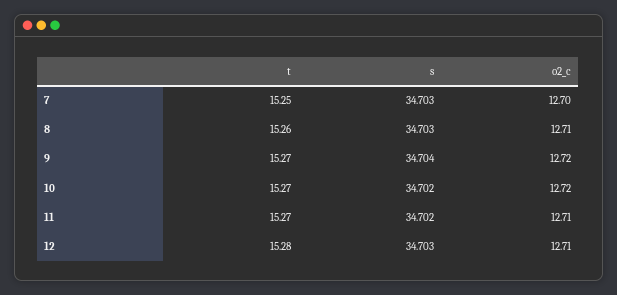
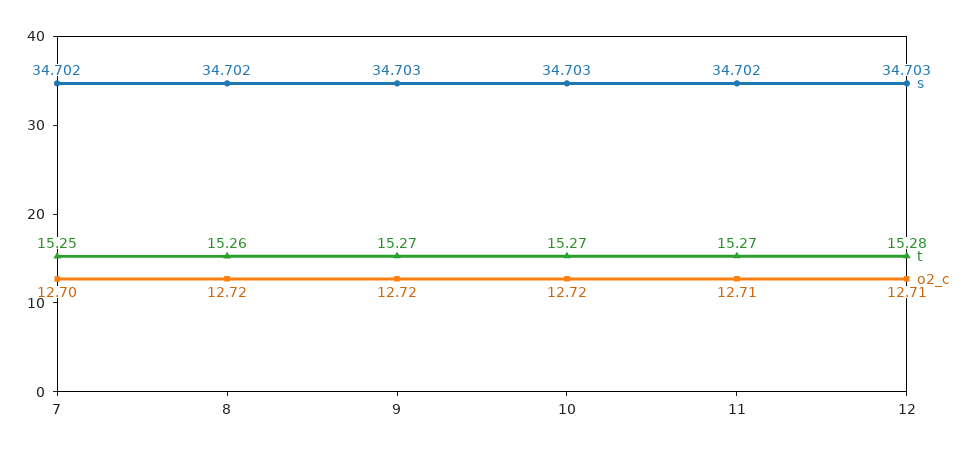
  {
    "t": {
      "7": 15.25,
      "8": 15.26,
      "9": 15.27,
      "10": 15.27,
      "11": 15.27,
      "12": 15.28
    },
    "s": {
-     "7": 34.703,
+     "7": 34.702,
-     "8": 34.703,
+     "8": 34.702,
-     "9": 34.704,
+     "9": 34.703,
-     "10": 34.702,
+     "10": 34.703,
      "11": 34.702,
      "12": 34.703
    },
    "o2_c": {
      "7": 12.7,
-     "8": 12.71,
+     "8": 12.72,
      "9": 12.72,
      "10": 12.72,
      "11": 12.71,
      "12": 12.71
    }
  }

